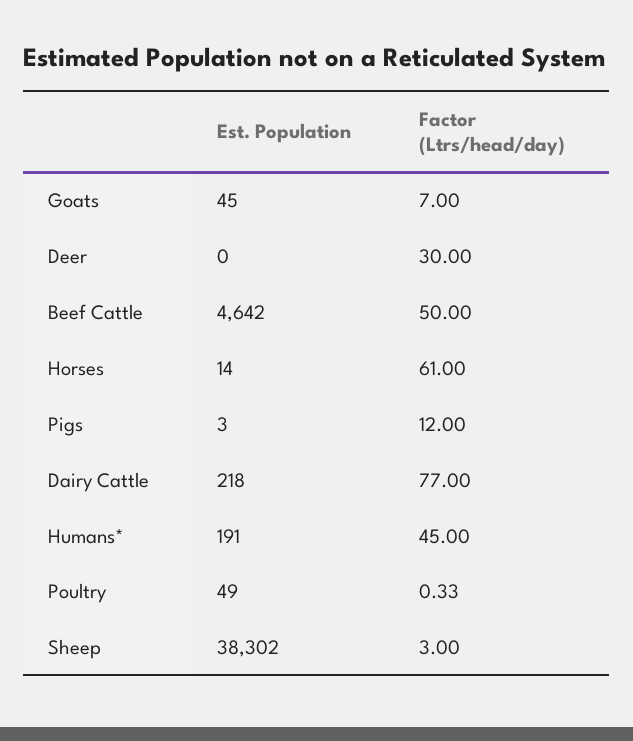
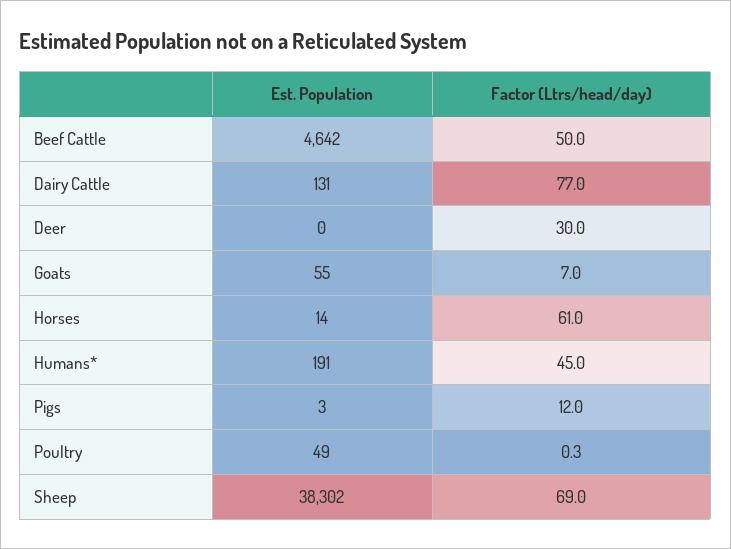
  {
    "Est. Population": {
-     "Goats": 45,
+     "Goats": 55,
      "Deer": 0,
      "Beef Cattle": 4642,
      "Horses": 14,
      "Pigs": 3,
-     "Dairy Cattle": 218,
+     "Dairy Cattle": 131,
      "Humans*": 191,
      "Poultry": 49,
      "Sheep": 38302
    },
    "Factor (Ltrs/head/day)": {
      "Goats": 7,
      "Deer": 30,
      "Beef Cattle": 50,
      "Horses": 61,
      "Pigs": 12,
      "Dairy Cattle": 77,
      "Humans*": 45,
      "Poultry": 0.33,
-     "Sheep": 3
+     "Sheep": 69
    }
  }

